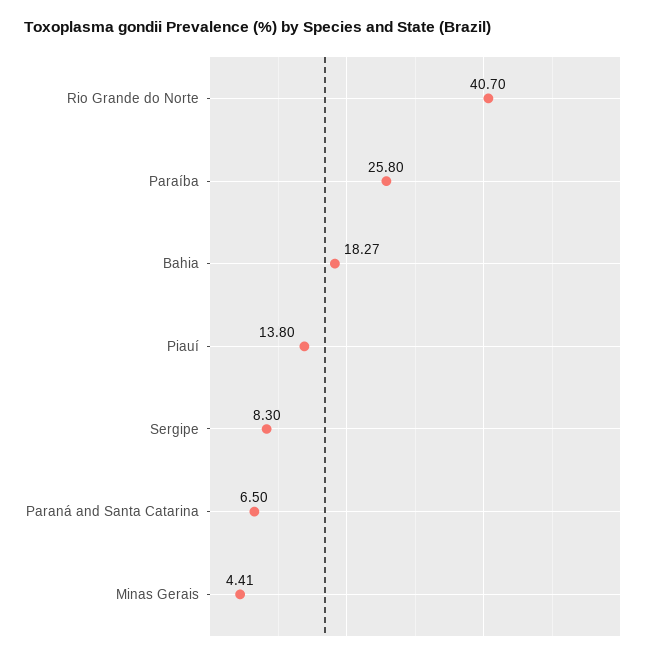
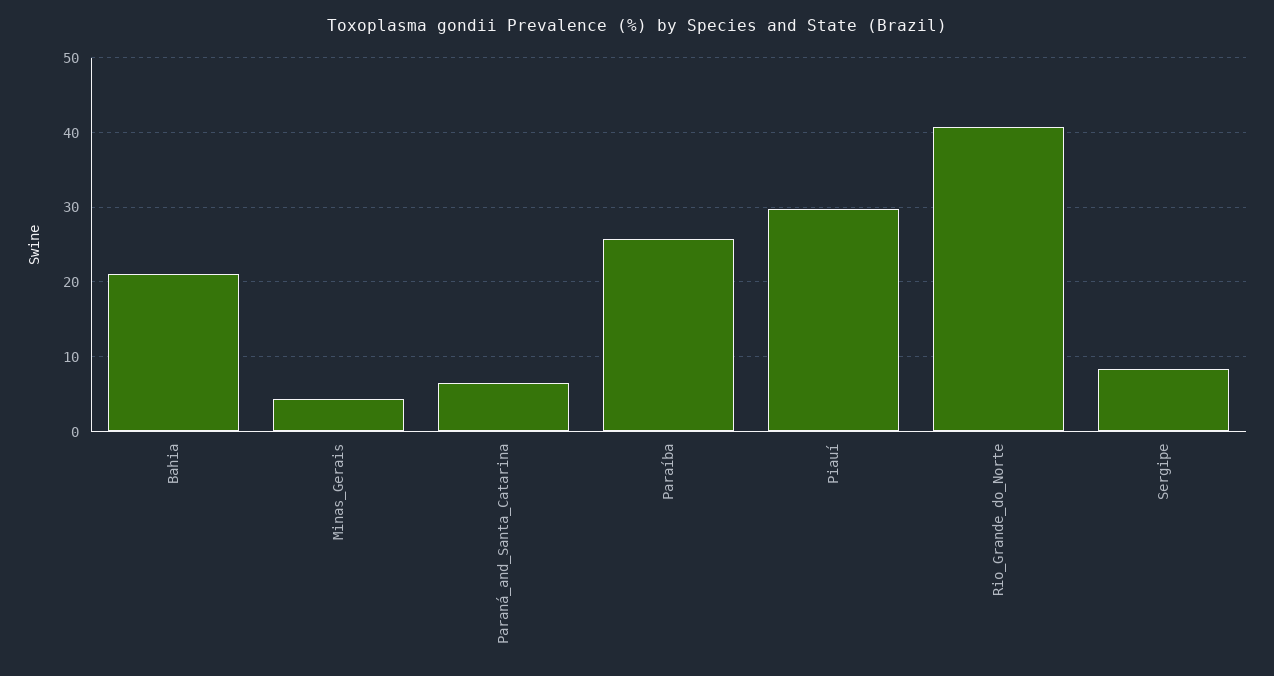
  {
    "Rio Grande do Norte": 40.7,
    "Paraíba": 25.8,
-   "Bahia": 18.27,
+   "Bahia": 21,
-   "Piauí": 13.8,
+   "Piauí": 30,
    "Sergipe": 8.3,
    "Paraná and Santa Catarina": 6.5,
    "Minas Gerais": 4.41
  }

